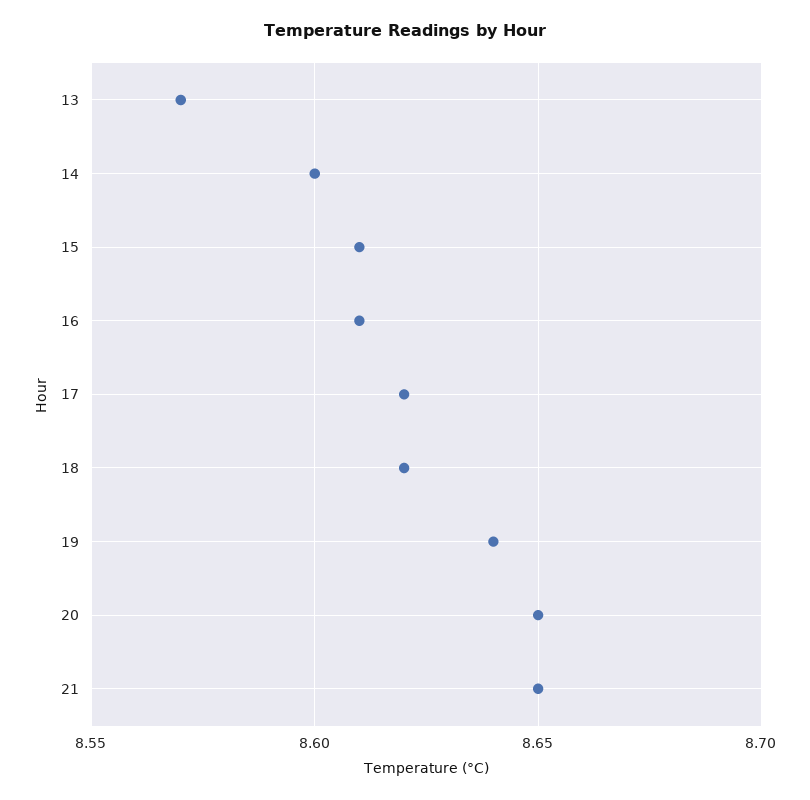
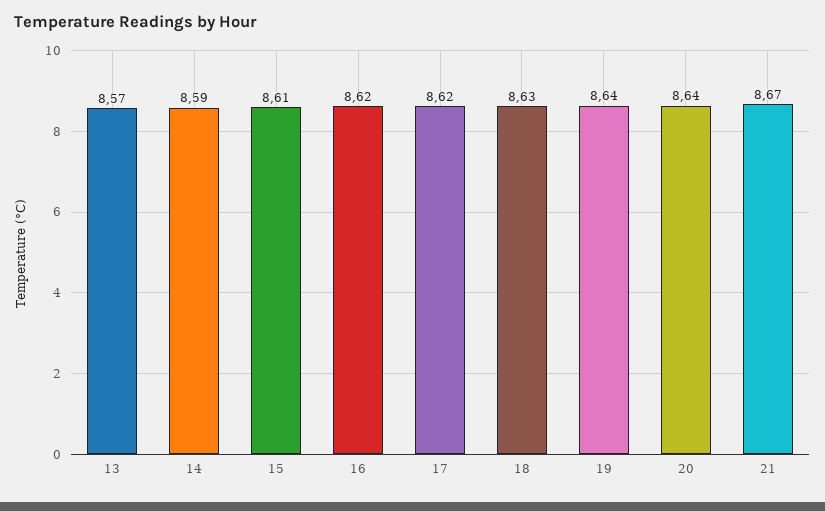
  {
    "13": 8.57,
-   "14": 8.6,
+   "14": 8.59,
    "15": 8.61,
-   "16": 8.61,
+   "16": 8.62,
    "17": 8.62,
-   "18": 8.62,
+   "18": 8.63,
    "19": 8.64,
-   "20": 8.65,
+   "20": 8.64,
-   "21": 8.65
+   "21": 8.67
  }

